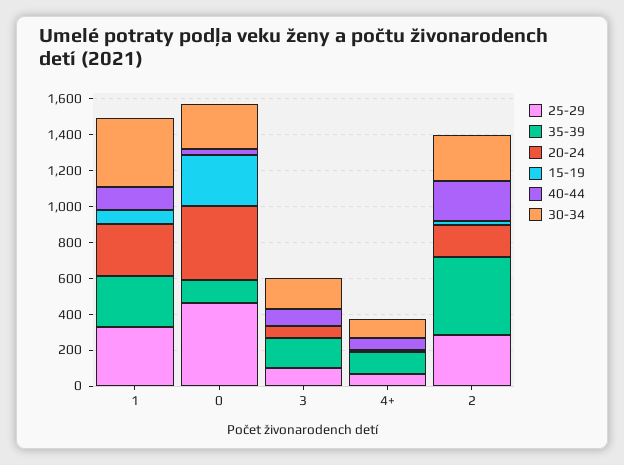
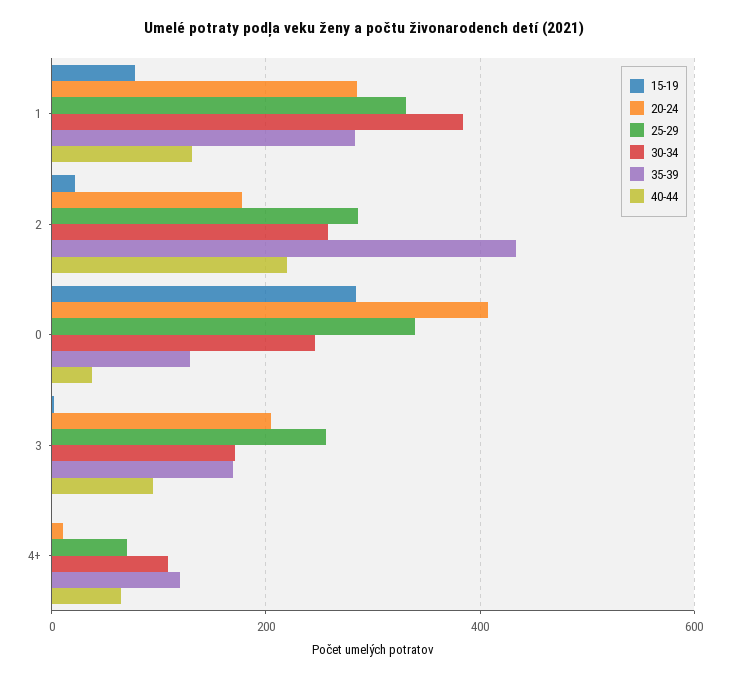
  {
    "25-29": {
      "1": 340,
-     "0": 450,
+     "0": 340,
-     "3": 100,
+     "3": 260,
      "4+": 80,
      "2": 280
    },
    "35-39": {
      "1": 280,
      "0": 120,
      "3": 160,
      "4+": 120,
      "2": 440
    },
    "20-24": {
      "1": 280,
      "0": 400,
-     "3": 50,
+     "3": 200,
      "4+": 20,
      "2": 180
    },
    "15-19": {
      "1": 80,
      "0": 280,
      "3": 0,
      "4+": 0,
      "2": 20
    },
    "40-44": {
      "1": 140,
      "0": 40,
      "3": 100,
      "4+": 60,
      "2": 220
    },
    "30-34": {
      "1": 380,
      "0": 240,
      "3": 180,
      "4+": 100,
      "2": 260
    }
  }

